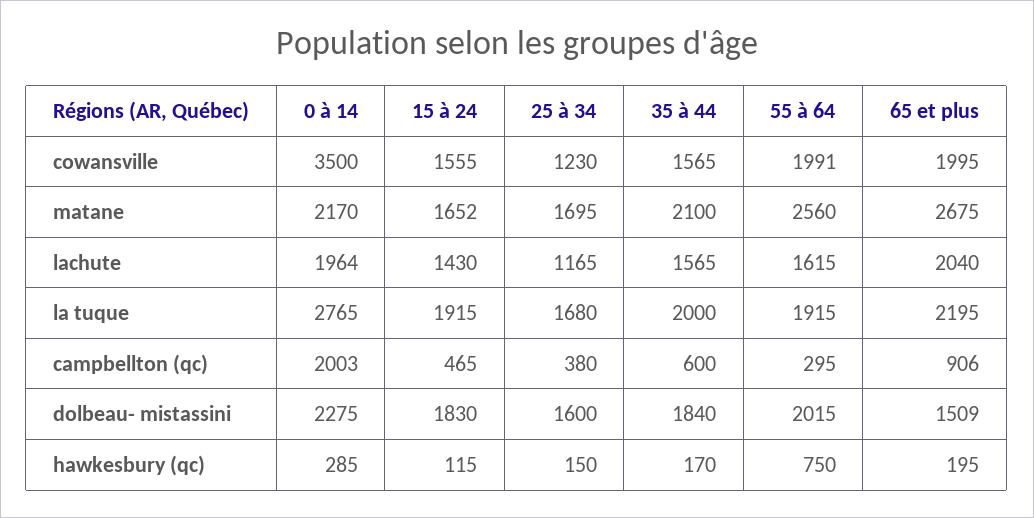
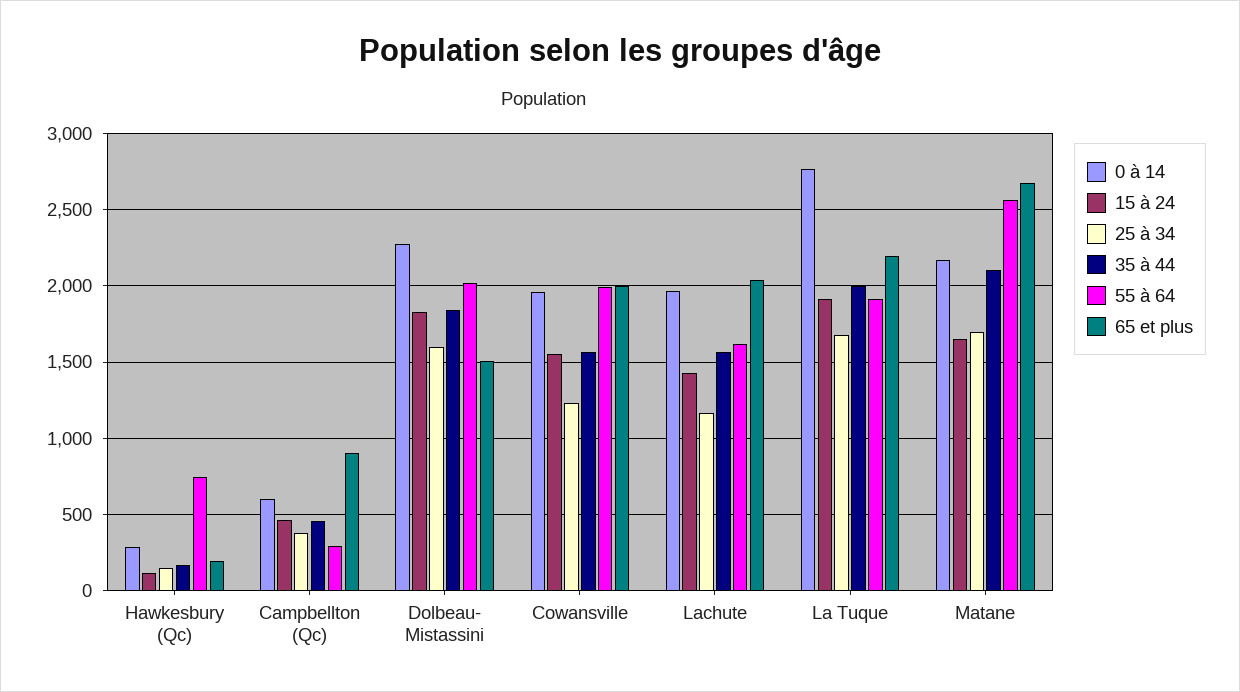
  {
    "0 à 14": {
-     "cowansville": 3500,
+     "cowansville": 1950,
      "matane": 2170,
      "lachute": 1964,
      "la tuque": 2765,
-     "campbellton (qc)": 2003,
+     "campbellton (qc)": 600,
      "dolbeau- mistassini": 2275,
      "hawkesbury (qc)": 285
    },
    "15 à 24": {
      "cowansville": 1555,
      "matane": 1652,
      "lachute": 1430,
      "la tuque": 1915,
      "campbellton (qc)": 465,
      "dolbeau- mistassini": 1830,
      "hawkesbury (qc)": 115
    },
    "25 à 34": {
      "cowansville": 1230,
      "matane": 1695,
      "lachute": 1165,
      "la tuque": 1680,
      "campbellton (qc)": 380,
      "dolbeau- mistassini": 1600,
      "hawkesbury (qc)": 150
    },
    "35 à 44": {
      "cowansville": 1565,
      "matane": 2100,
      "lachute": 1565,
      "la tuque": 2000,
-     "campbellton (qc)": 600,
+     "campbellton (qc)": 450,
      "dolbeau- mistassini": 1840,
      "hawkesbury (qc)": 170
    },
    "55 à 64": {
      "cowansville": 1991,
      "matane": 2560,
      "lachute": 1615,
      "la tuque": 1915,
      "campbellton (qc)": 295,
      "dolbeau- mistassini": 2015,
      "hawkesbury (qc)": 750
    },
    "65 et plus": {
      "cowansville": 1995,
      "matane": 2675,
      "lachute": 2040,
      "la tuque": 2195,
      "campbellton (qc)": 906,
      "dolbeau- mistassini": 1509,
      "hawkesbury (qc)": 195
    }
  }

